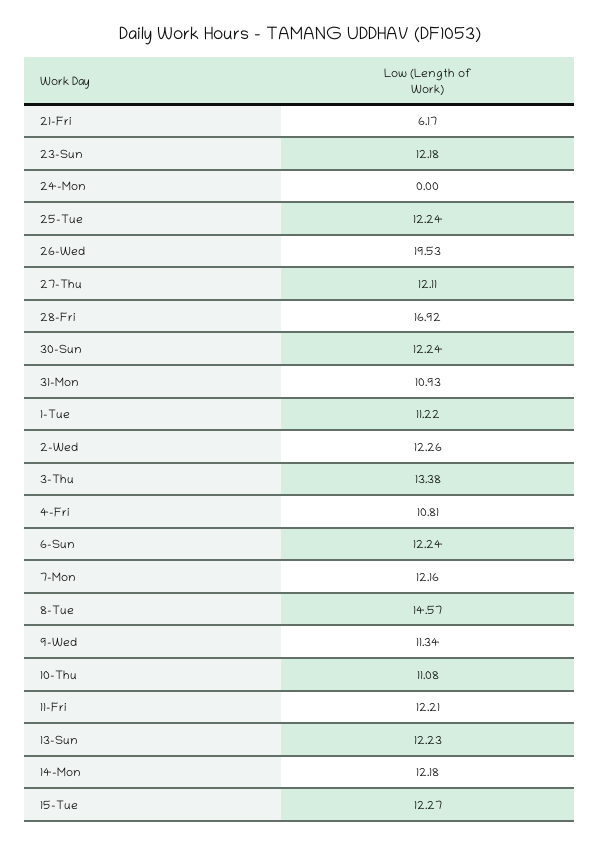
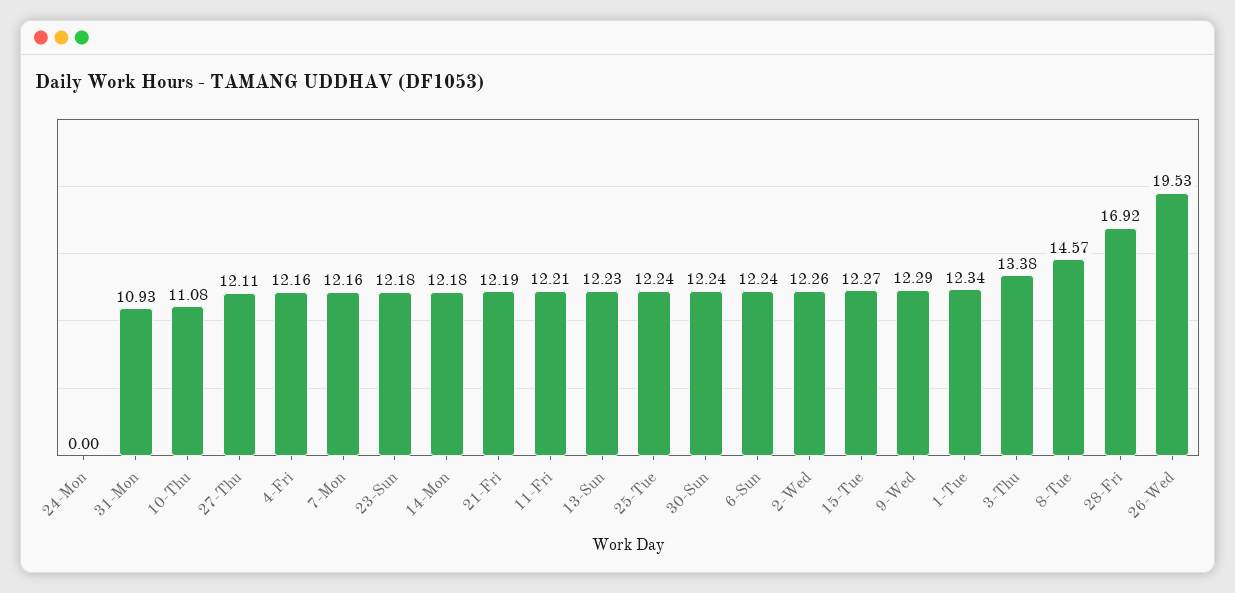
  {
-   "21-Fri": 6.17,
+   "21-Fri": 12.19,
    "23-Sun": 12.18,
    "24-Mon": 0,
    "25-Tue": 12.24,
    "26-Wed": 19.53,
    "27-Thu": 12.11,
    "28-Fri": 16.92,
    "30-Sun": 12.24,
    "31-Mon": 10.93,
-   "1-Tue": 11.22,
+   "1-Tue": 12.34,
    "2-Wed": 12.26,
    "3-Thu": 13.38,
-   "4-Fri": 10.81,
+   "4-Fri": 12.16,
    "6-Sun": 12.24,
    "7-Mon": 12.16,
    "8-Tue": 14.57,
-   "9-Wed": 11.34,
+   "9-Wed": 12.29,
    "10-Thu": 11.08,
    "11-Fri": 12.21,
    "13-Sun": 12.23,
    "14-Mon": 12.18,
    "15-Tue": 12.27
  }

